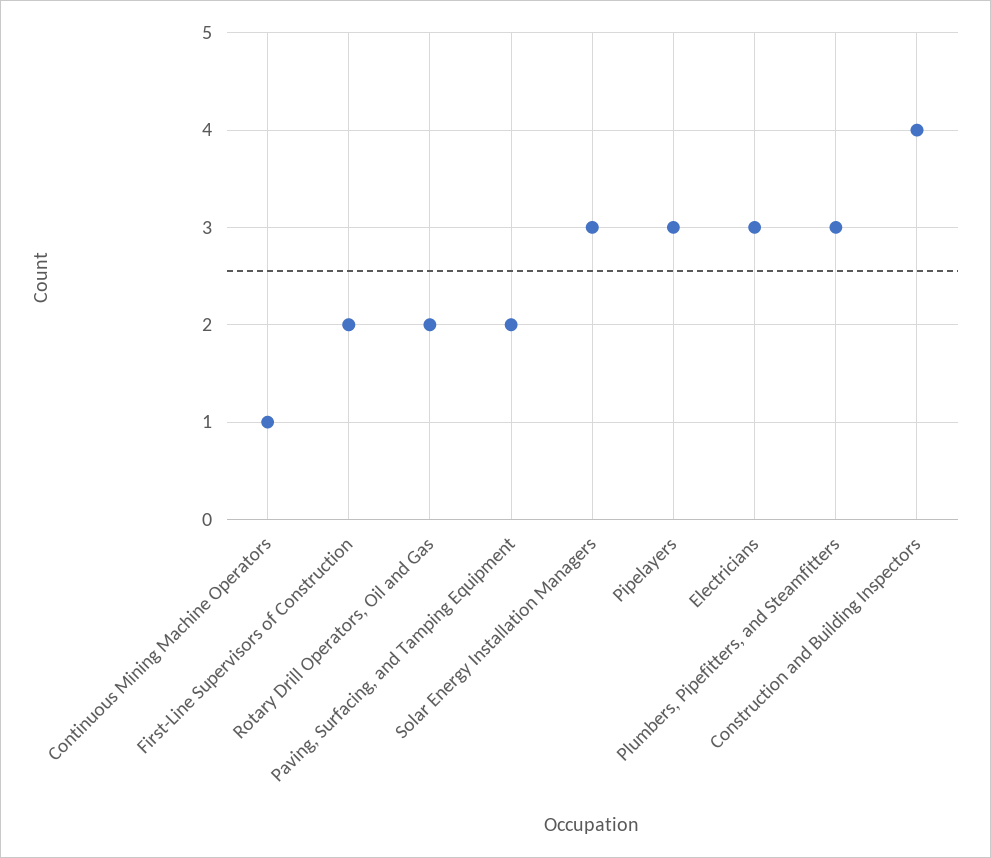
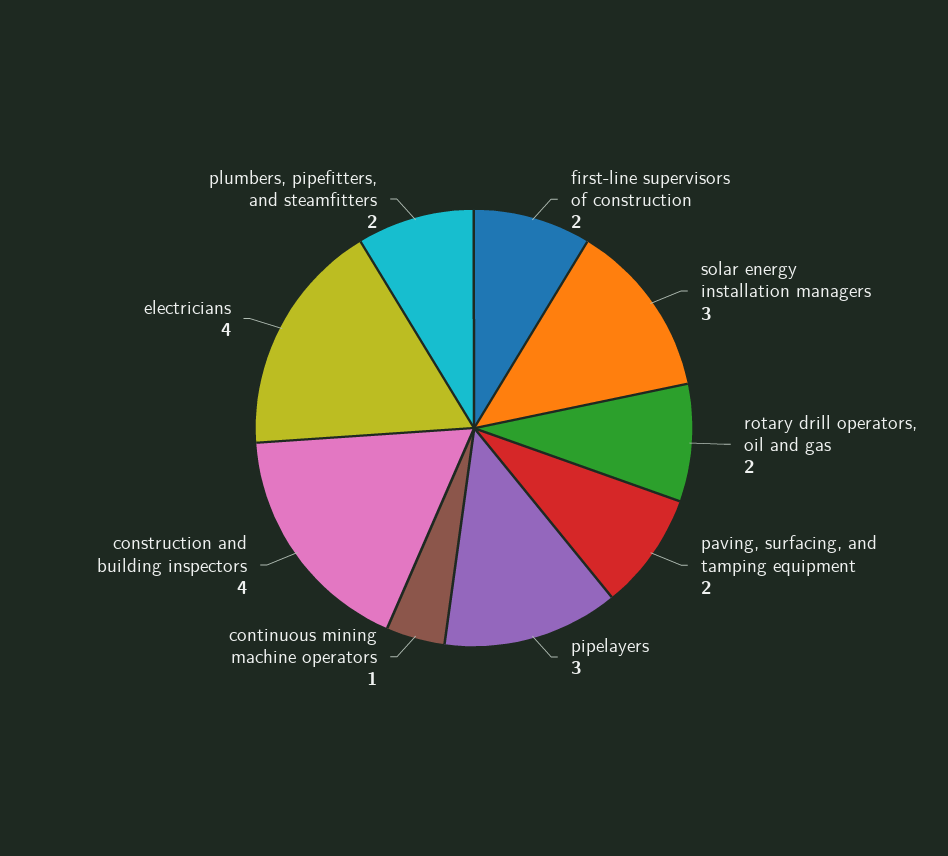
  {
    "Continuous Mining Machine Operators": 1,
    "First-Line Supervisors of Construction": 2,
    "Rotary Drill Operators, Oil and Gas": 2,
    "Paving, Surfacing, and Tamping Equipment": 2,
    "Solar Energy Installation Managers": 3,
    "Pipelayers": 3,
-   "Electricians": 3,
+   "Electricians": 4,
-   "Plumbers, Pipefitters, and Steamfitters": 3,
+   "Plumbers, Pipefitters, and Steamfitters": 2,
    "Construction and Building Inspectors": 4
  }

